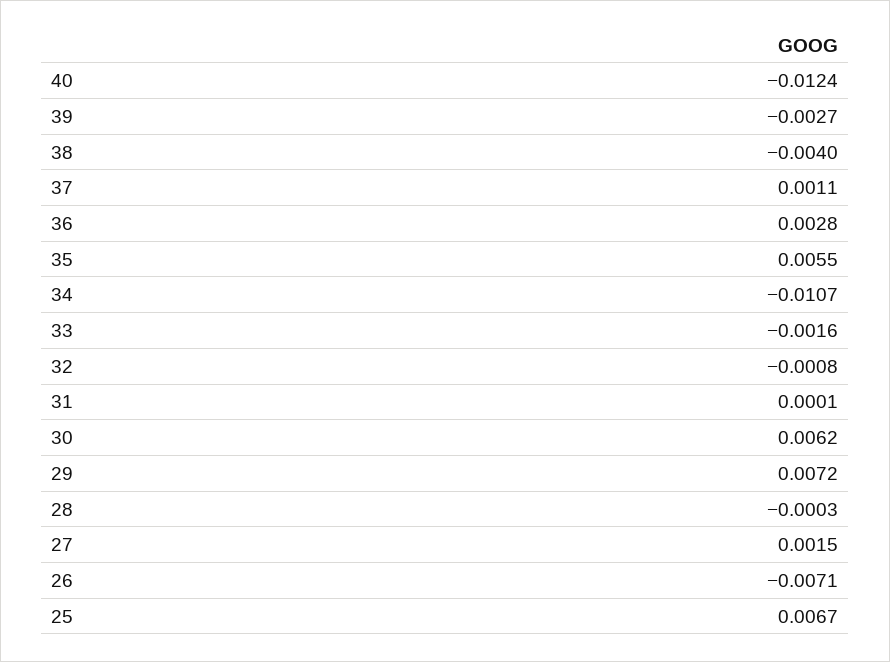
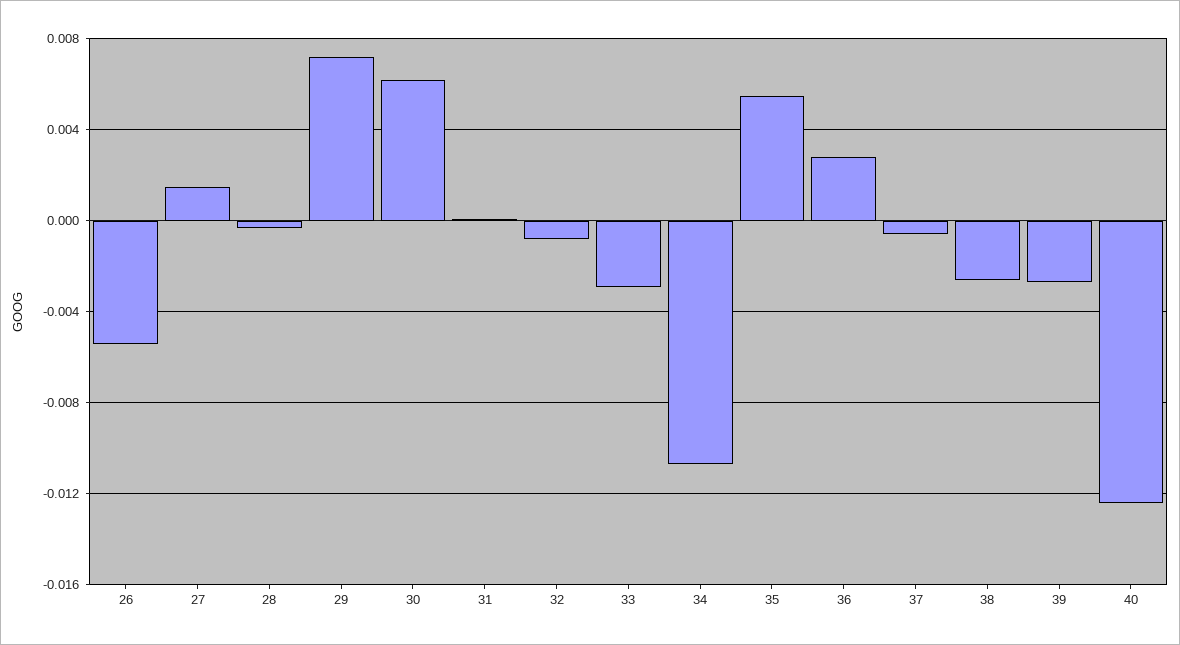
  {
    "40": -0.0124,
    "39": -0.0027,
-   "38": -0.004,
+   "38": -0.0025,
-   "37": 0.0011,
+   "37": -0.0005,
    "36": 0.0028,
    "35": 0.0055,
    "34": -0.0107,
-   "33": -0.0016,
+   "33": -0.003,
    "32": -0.0008,
    "31": 0.0001,
    "30": 0.0062,
    "29": 0.0072,
    "28": -0.0003,
    "27": 0.0015,
-   "26": -0.0071,
+   "26": -0.0055
-   "25": 0.0067
  }

